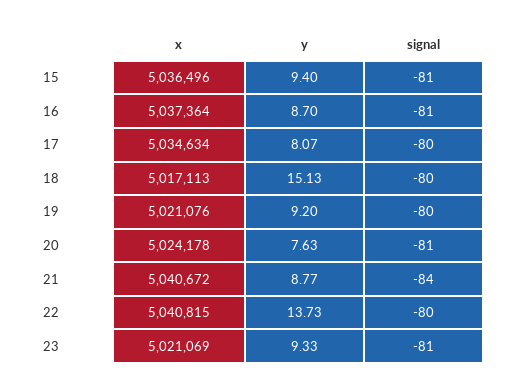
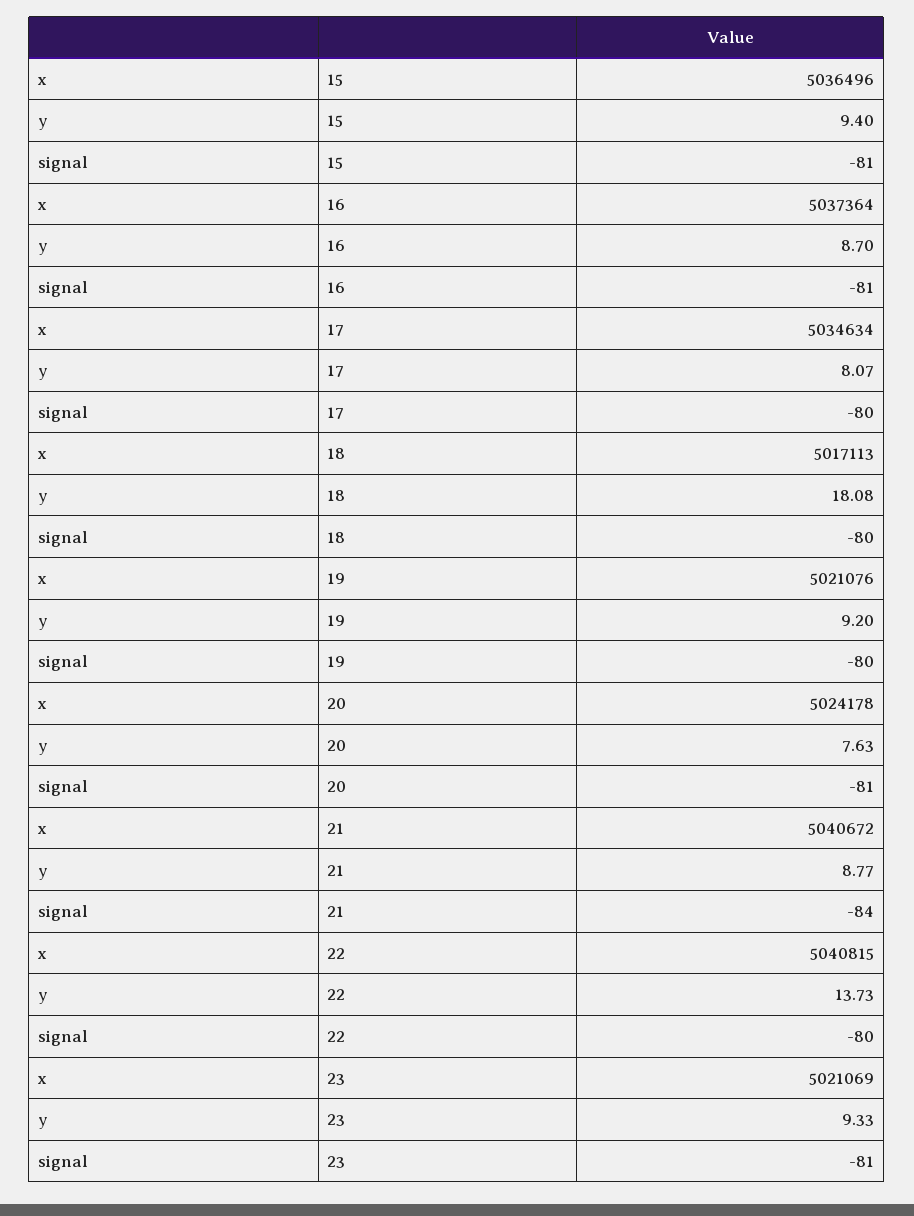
  {
    "x": {
      "15": 5036496,
      "16": 5037364,
      "17": 5034634,
      "18": 5017113,
      "19": 5021076,
      "20": 5024178,
      "21": 5040672,
      "22": 5040815,
      "23": 5021069
    },
    "y": {
      "15": 9.4,
      "16": 8.7,
      "17": 8.07,
-     "18": 15.13,
+     "18": 18.08,
      "19": 9.2,
      "20": 7.63,
      "21": 8.77,
      "22": 13.73,
      "23": 9.33
    },
    "signal": {
      "15": -81,
      "16": -81,
      "17": -80,
      "18": -80,
      "19": -80,
      "20": -81,
      "21": -84,
      "22": -80,
      "23": -81
    }
  }

